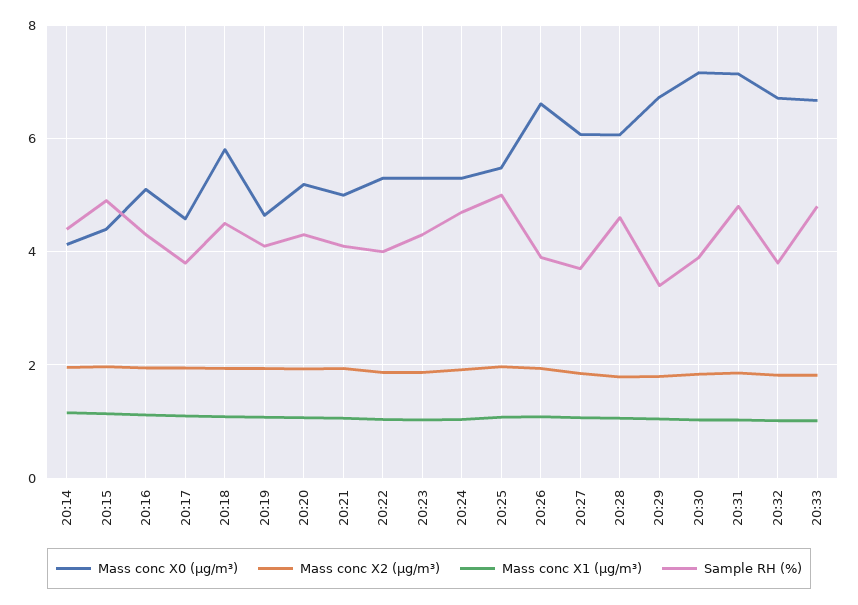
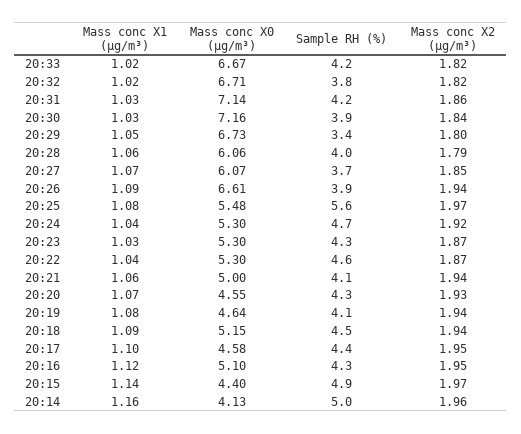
  {
    "Mass conc X0 (μg/m³)": {
      "20:14": 4.13,
      "20:15": 4.4,
      "20:16": 5.1,
      "20:17": 4.58,
-     "20:18": 5.8,
+     "20:18": 5.15,
      "20:19": 4.64,
-     "20:20": 5.2,
+     "20:20": 4.55,
      "20:21": 5,
      "20:22": 5.3,
      "20:23": 5.3,
      "20:24": 5.3,
      "20:25": 5.48,
      "20:26": 6.61,
      "20:27": 6.07,
      "20:28": 6.06,
      "20:29": 6.73,
      "20:30": 7.16,
      "20:31": 7.14,
      "20:32": 6.71,
      "20:33": 6.67
    },
    "Mass conc X2 (μg/m³)": {
      "20:14": 1.96,
      "20:15": 1.97,
      "20:16": 1.95,
      "20:17": 1.95,
      "20:18": 1.94,
      "20:19": 1.94,
      "20:20": 1.93,
      "20:21": 1.94,
      "20:22": 1.87,
      "20:23": 1.87,
      "20:24": 1.92,
      "20:25": 1.97,
      "20:26": 1.94,
      "20:27": 1.85,
      "20:28": 1.79,
      "20:29": 1.8,
      "20:30": 1.84,
      "20:31": 1.86,
      "20:32": 1.82,
      "20:33": 1.82
    },
    "Mass conc X1 (μg/m³)": {
      "20:14": 1.16,
      "20:15": 1.14,
      "20:16": 1.12,
      "20:17": 1.1,
      "20:18": 1.09,
      "20:19": 1.08,
      "20:20": 1.07,
      "20:21": 1.06,
      "20:22": 1.04,
      "20:23": 1.03,
      "20:24": 1.04,
      "20:25": 1.08,
      "20:26": 1.09,
      "20:27": 1.07,
      "20:28": 1.06,
      "20:29": 1.05,
      "20:30": 1.03,
      "20:31": 1.03,
      "20:32": 1.02,
      "20:33": 1.02
    },
    "Sample RH (%)": {
-     "20:14": 4.4,
+     "20:14": 5,
      "20:15": 4.9,
      "20:16": 4.3,
-     "20:17": 3.8,
+     "20:17": 4.4,
      "20:18": 4.5,
      "20:19": 4.1,
      "20:20": 4.3,
      "20:21": 4.1,
-     "20:22": 4,
+     "20:22": 4.6,
      "20:23": 4.3,
      "20:24": 4.7,
-     "20:25": 5,
+     "20:25": 5.6,
      "20:26": 3.9,
      "20:27": 3.7,
-     "20:28": 4.6,
+     "20:28": 4,
      "20:29": 3.4,
      "20:30": 3.9,
-     "20:31": 4.8,
+     "20:31": 4.2,
      "20:32": 3.8,
-     "20:33": 4.8
+     "20:33": 4.2
    }
  }

